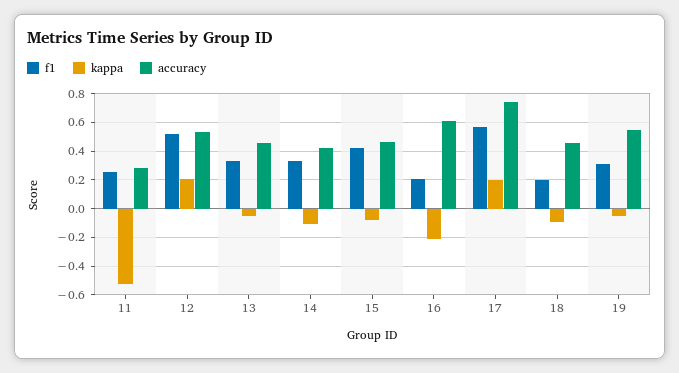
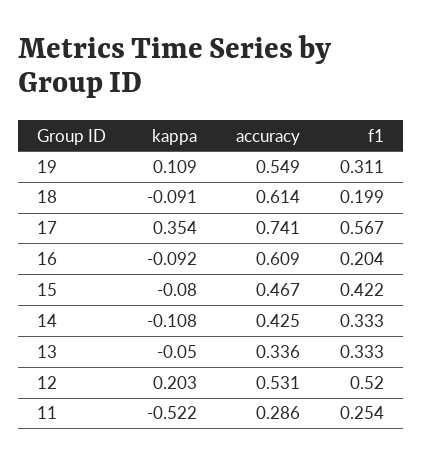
  {
    "f1": {
      "11": 0.254,
      "12": 0.52,
      "13": 0.333,
      "14": 0.333,
      "15": 0.422,
      "16": 0.204,
      "17": 0.567,
      "18": 0.199,
      "19": 0.311
    },
    "kappa": {
      "11": -0.522,
      "12": 0.203,
      "13": -0.05,
      "14": -0.108,
      "15": -0.08,
-     "16": -0.2,
+     "16": -0.092,
-     "17": 0.2,
+     "17": 0.354,
      "18": -0.091,
-     "19": -0.05
+     "19": 0.109
    },
    "accuracy": {
      "11": 0.286,
      "12": 0.531,
-     "13": 0.45,
+     "13": 0.336,
      "14": 0.425,
      "15": 0.467,
      "16": 0.609,
      "17": 0.741,
-     "18": 0.45,
+     "18": 0.614,
      "19": 0.549
    }
  }

